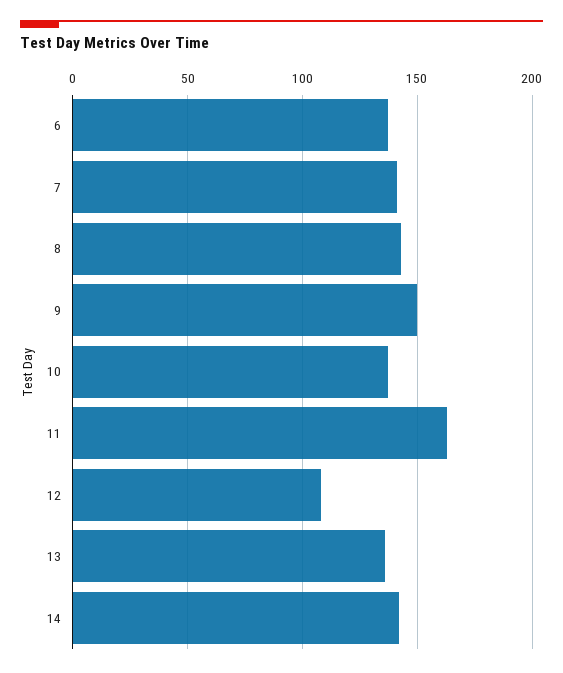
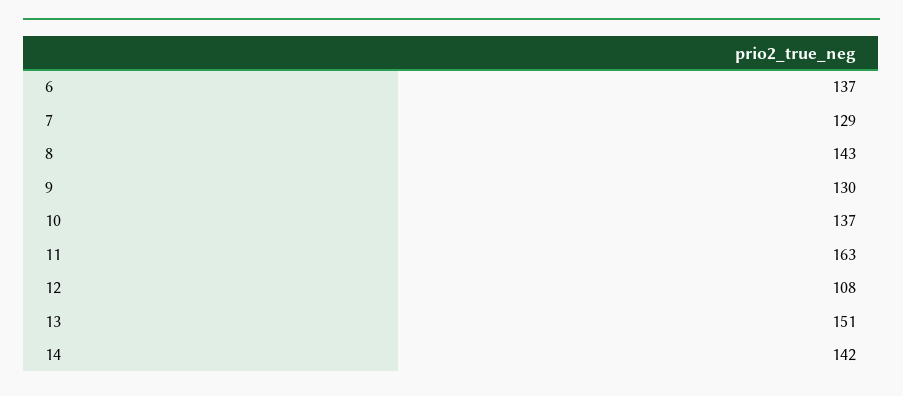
  {
    "6": 137,
-   "7": 140,
+   "7": 129,
    "8": 143,
-   "9": 150,
+   "9": 130,
    "10": 137,
    "11": 163,
    "12": 108,
-   "13": 135,
+   "13": 151,
    "14": 142
  }

